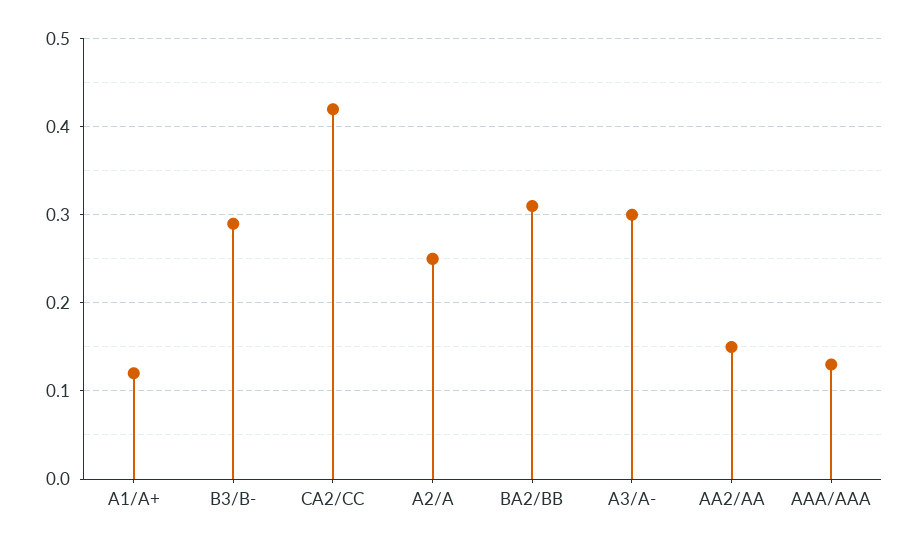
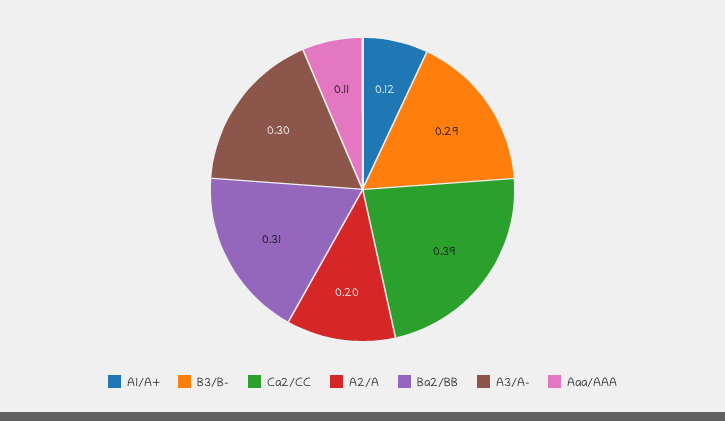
  {
    "A1/A+": 0.12,
    "B3/B-": 0.29,
-   "CA2/CC": 0.42,
+   "CA2/CC": 0.39,
-   "A2/A": 0.25,
+   "A2/A": 0.2,
    "BA2/BB": 0.31,
    "A3/A-": 0.3,
-   "AA2/AA": 0.15,
-   "AAA/AAA": 0.13
+   "AAA/AAA": 0.11
  }

